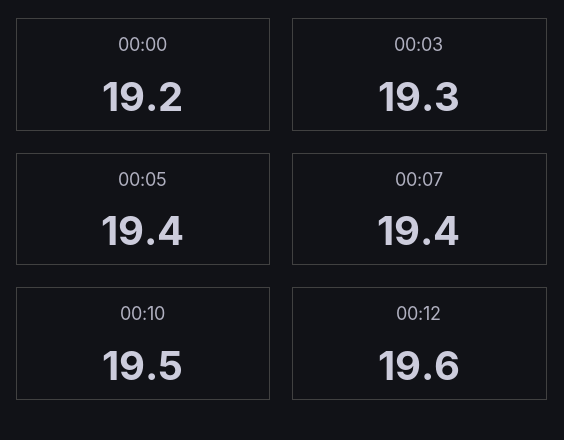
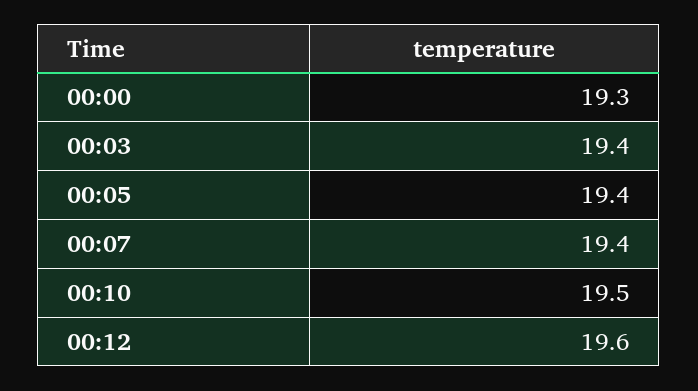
  {
-   "00:00": 19.2,
+   "00:00": 19.3,
-   "00:03": 19.3,
+   "00:03": 19.4,
    "00:05": 19.4,
    "00:07": 19.4,
    "00:10": 19.5,
    "00:12": 19.6
  }

